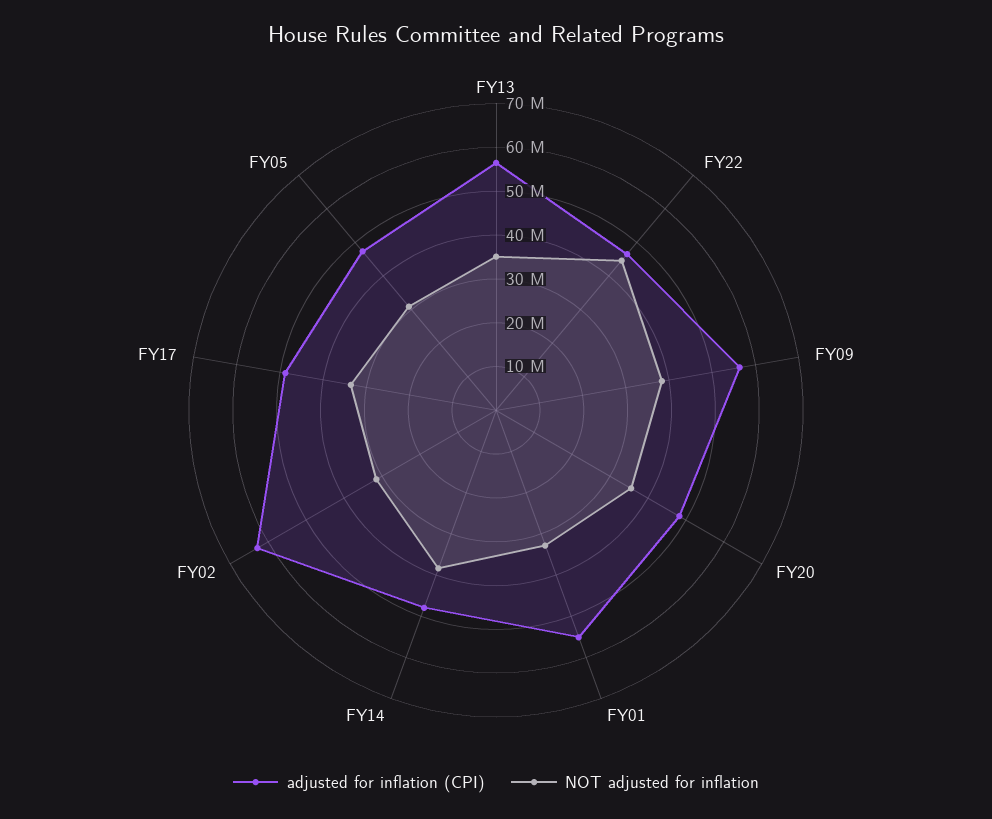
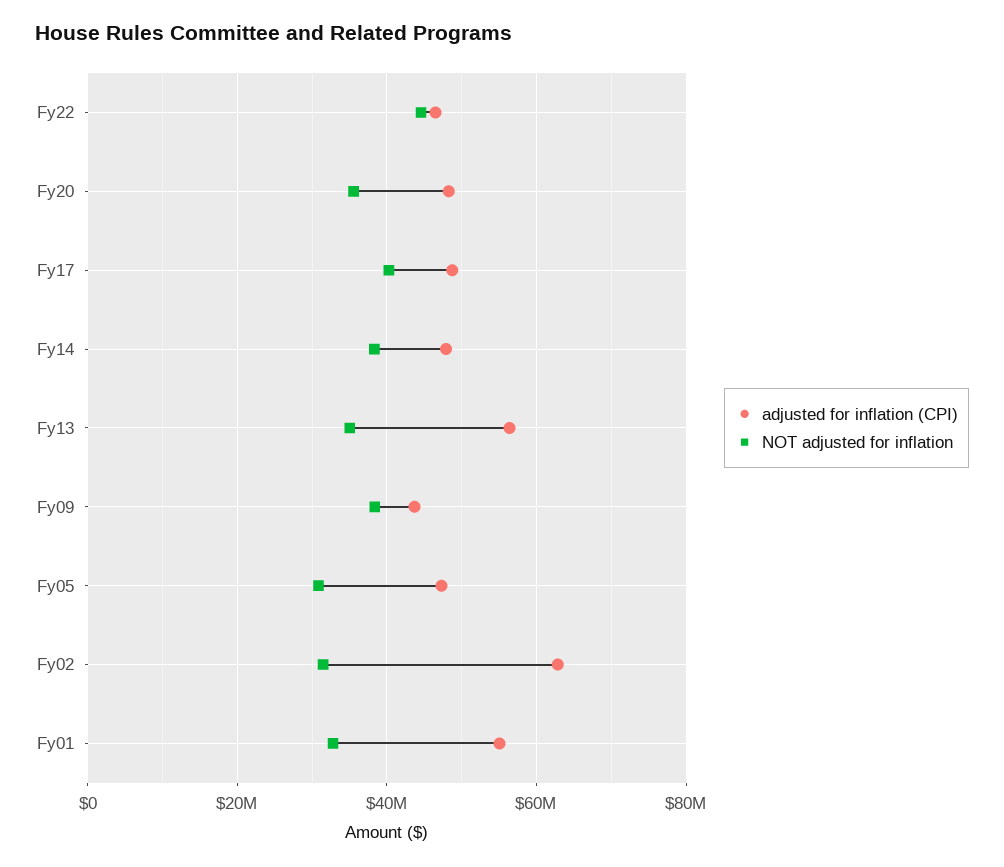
  {
    "adjusted for inflation (CPI)": {
      "FY13": 56000000,
      "FY22": 46000000,
-     "FY09": 56000000,
+     "FY09": 44000000,
      "FY20": 48000000,
      "FY01": 56000000,
      "FY14": 48000000,
      "FY02": 62000000,
      "FY17": 48000000,
      "FY05": 48000000
    },
    "NOT adjusted for inflation": {
      "FY13": 36000000,
      "FY22": 44000000,
      "FY09": 38000000,
      "FY20": 36000000,
      "FY01": 32000000,
      "FY14": 38000000,
      "FY02": 32000000,
-     "FY17": 34000000,
+     "FY17": 40000000,
      "FY05": 30000000
    }
  }

